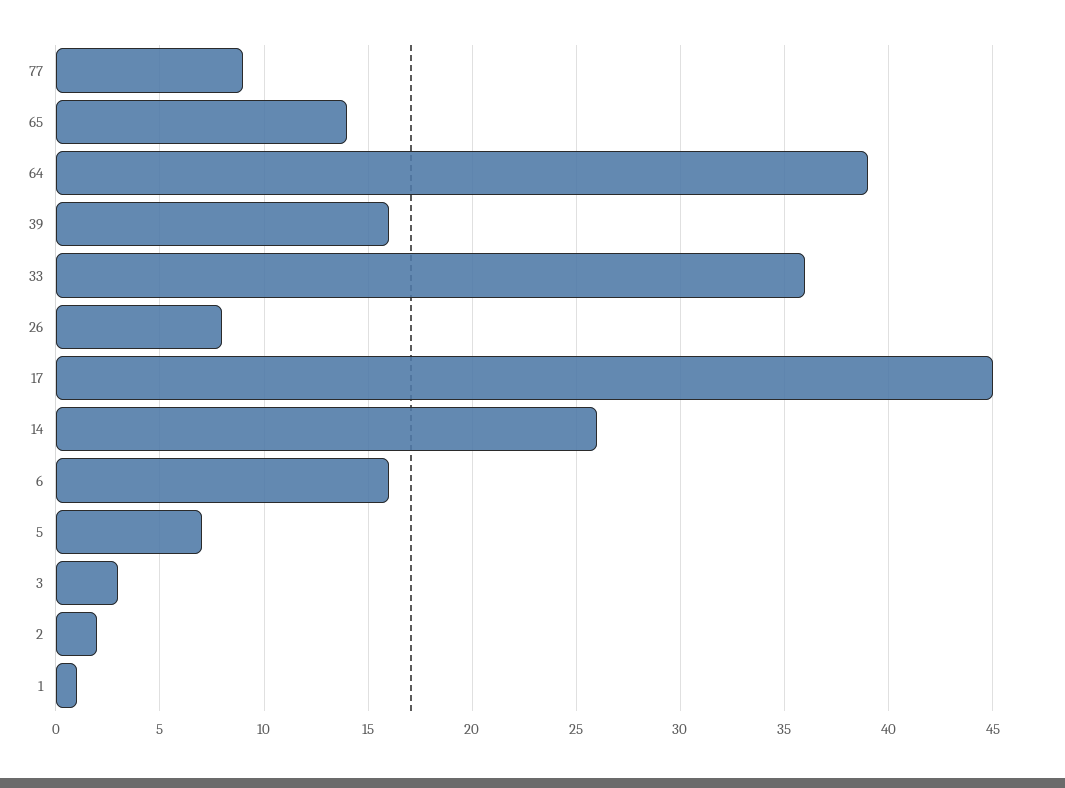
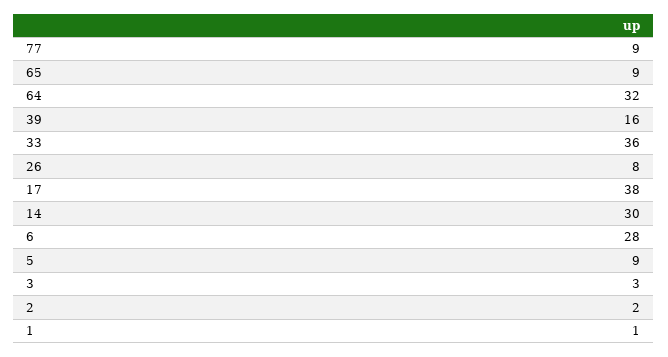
  {
    "77": 9,
-   "65": 14,
+   "65": 9,
-   "64": 39,
+   "64": 32,
    "39": 16,
    "33": 36,
    "26": 8,
-   "17": 45,
+   "17": 38,
-   "14": 26,
+   "14": 30,
-   "6": 16,
+   "6": 28,
-   "5": 7,
+   "5": 9,
    "3": 3,
    "2": 2,
    "1": 1
  }

